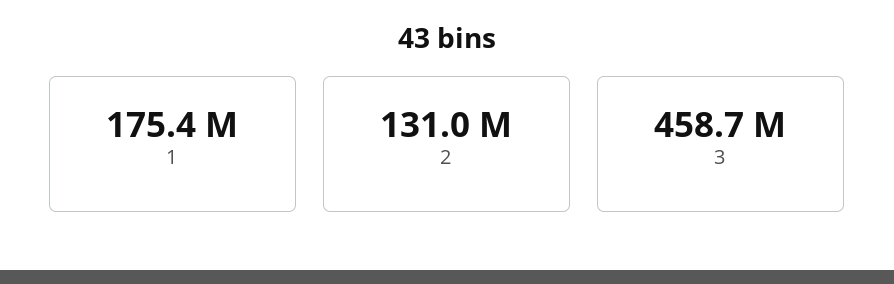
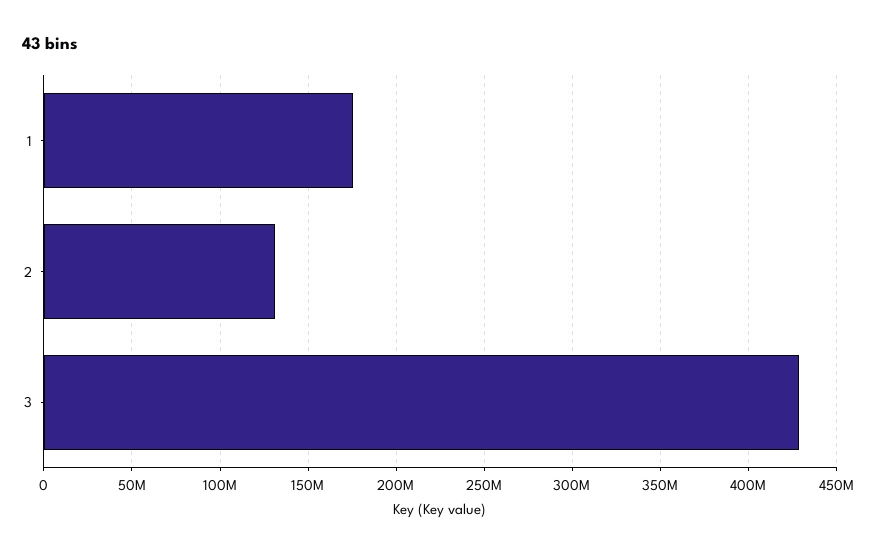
  {
    "1": 175400000,
    "2": 131000000,
-   "3": 458700000
+   "3": 430000000
  }

